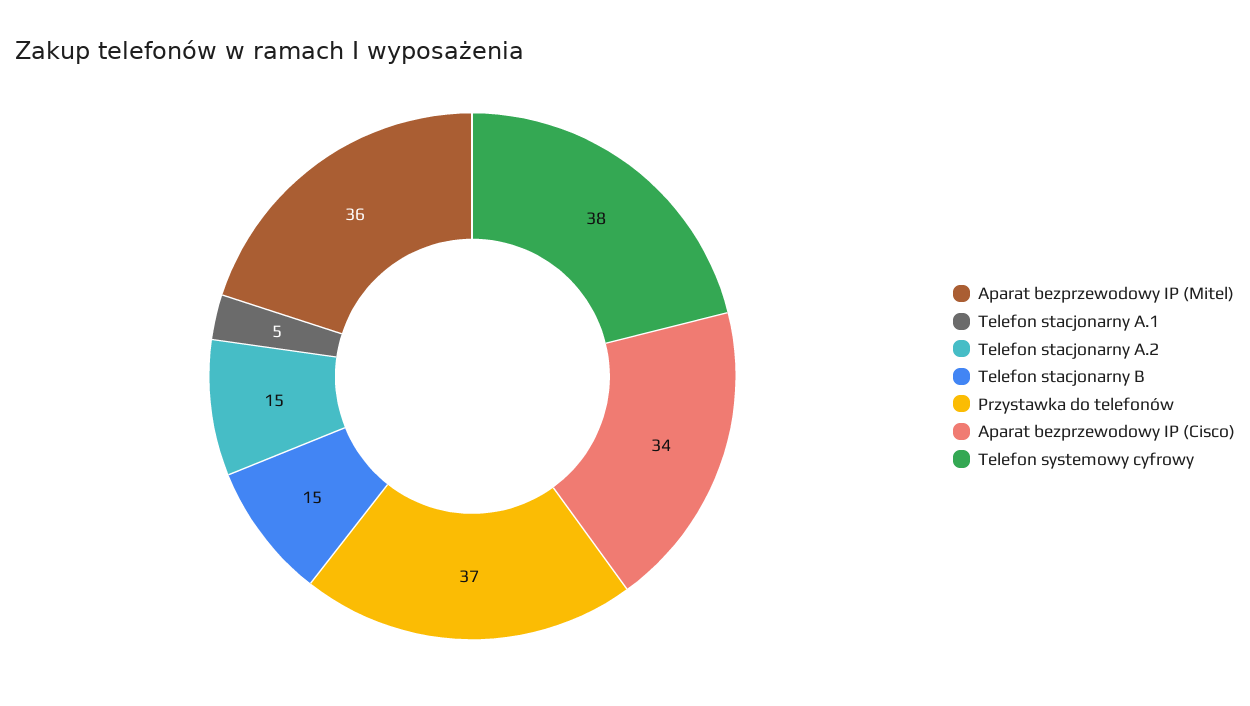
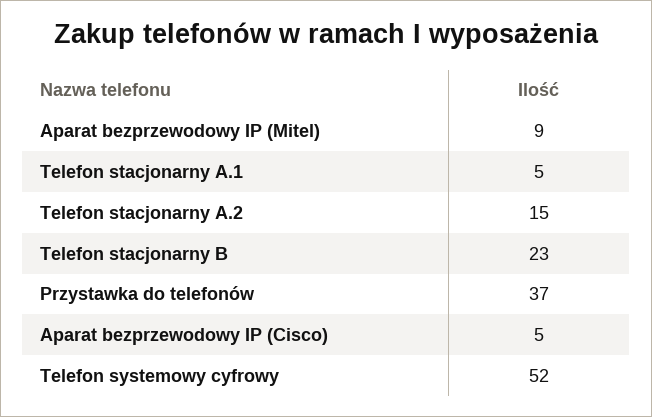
  {
-   "Aparat bezprzewodowy IP (Mitel)": 36,
+   "Aparat bezprzewodowy IP (Mitel)": 9,
    "Telefon stacjonarny A.1": 5,
    "Telefon stacjonarny A.2": 15,
-   "Telefon stacjonarny B": 15,
+   "Telefon stacjonarny B": 23,
    "Przystawka do telefonów": 37,
-   "Aparat bezprzewodowy IP (Cisco)": 34,
+   "Aparat bezprzewodowy IP (Cisco)": 5,
-   "Telefon systemowy cyfrowy": 38
+   "Telefon systemowy cyfrowy": 52
  }

